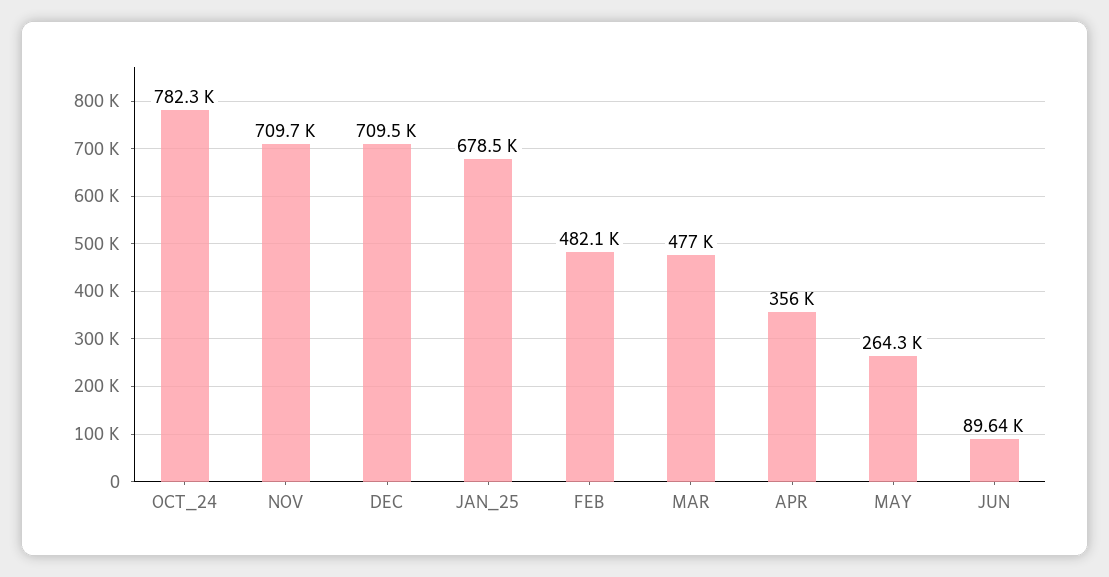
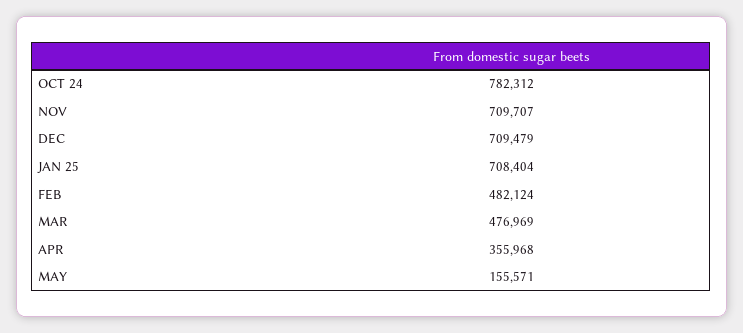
  {
    "OCT_24": 782312,
    "NOV": 709707,
    "DEC": 709479,
-   "JAN_25": 678500,
+   "JAN_25": 708404,
    "FEB": 482124,
    "MAR": 476969,
    "APR": 355968,
-   "MAY": 264300,
+   "MAY": 155571
-   "JUN": 89640
  }

